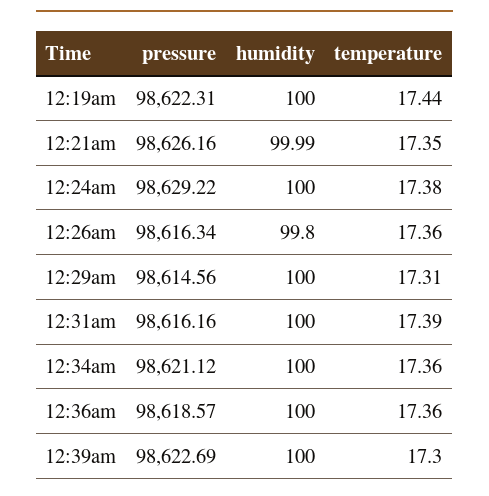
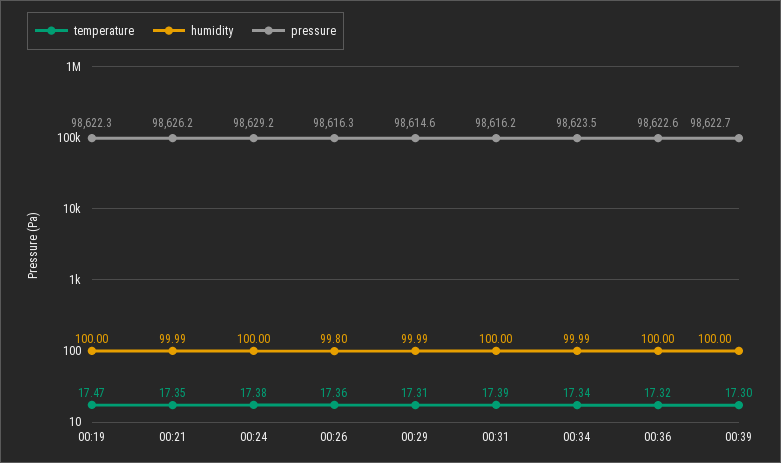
  {
    "pressure": {
      "12:19am": 98622.31,
      "12:21am": 98626.16,
      "12:24am": 98629.22,
      "12:26am": 98616.34,
      "12:29am": 98614.56,
      "12:31am": 98616.16,
-     "12:34am": 98621.12,
+     "12:34am": 98623.5,
-     "12:36am": 98618.57,
+     "12:36am": 98622.6,
      "12:39am": 98622.69
    },
    "humidity": {
      "12:19am": 100,
      "12:21am": 99.99,
      "12:24am": 100,
      "12:26am": 99.8,
-     "12:29am": 100,
+     "12:29am": 99.99,
      "12:31am": 100,
-     "12:34am": 100,
+     "12:34am": 99.99,
      "12:36am": 100,
      "12:39am": 100
    },
    "temperature": {
-     "12:19am": 17.44,
+     "12:19am": 17.47,
      "12:21am": 17.35,
      "12:24am": 17.38,
      "12:26am": 17.36,
      "12:29am": 17.31,
      "12:31am": 17.39,
-     "12:34am": 17.36,
+     "12:34am": 17.34,
-     "12:36am": 17.36,
+     "12:36am": 17.32,
      "12:39am": 17.3
    }
  }

